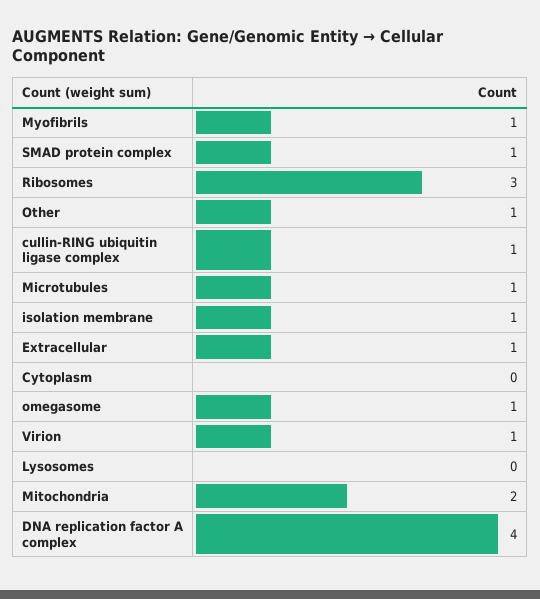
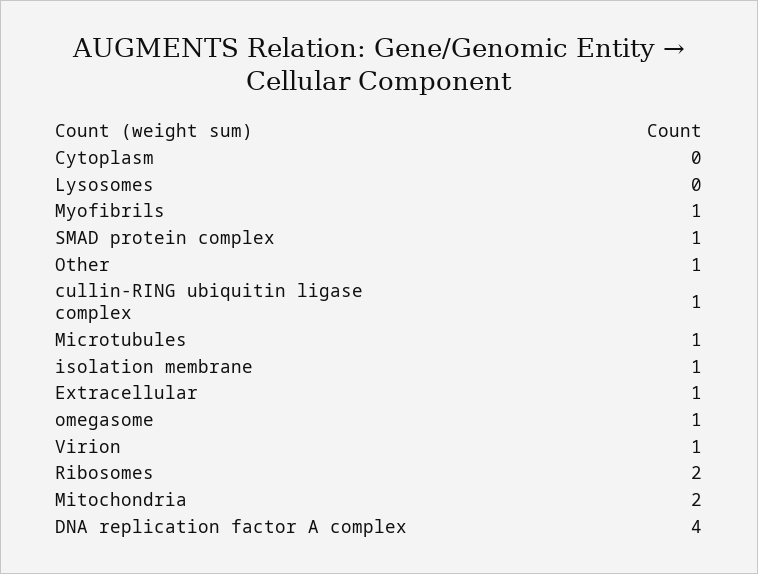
  {
    "Myofibrils": 1,
    "SMAD protein complex": 1,
-   "Ribosomes": 3,
+   "Ribosomes": 2,
    "Other": 1,
    "cullin-RING ubiquitin ligase complex": 1,
    "Microtubules": 1,
    "isolation membrane": 1,
    "Extracellular": 1,
    "Cytoplasm": 0,
    "omegasome": 1,
    "Virion": 1,
    "Lysosomes": 0,
    "Mitochondria": 2,
    "DNA replication factor A complex": 4
  }

